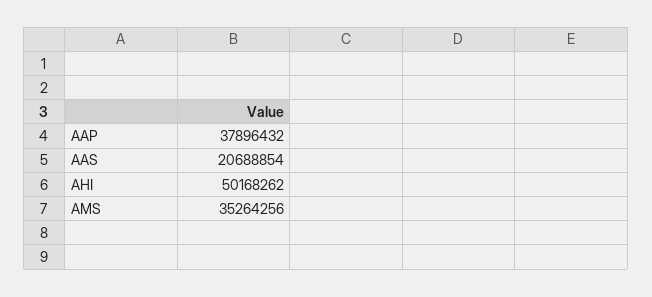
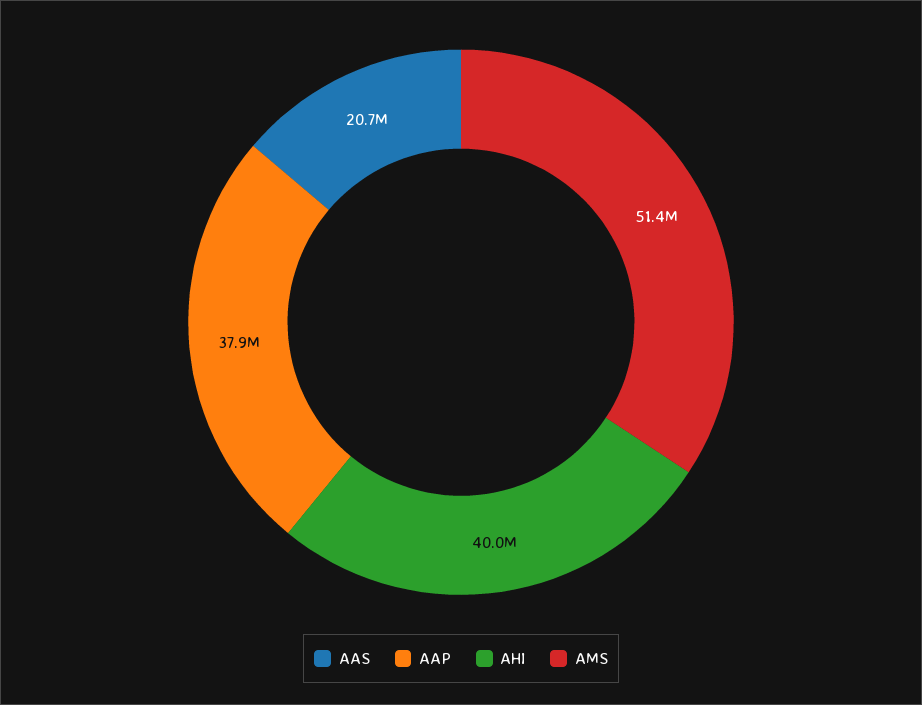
  {
    "AAP": 37896432,
    "AAS": 20688854,
-   "AHI": 50168262,
+   "AHI": 40000000,
-   "AMS": 35264256
+   "AMS": 51400000
  }

